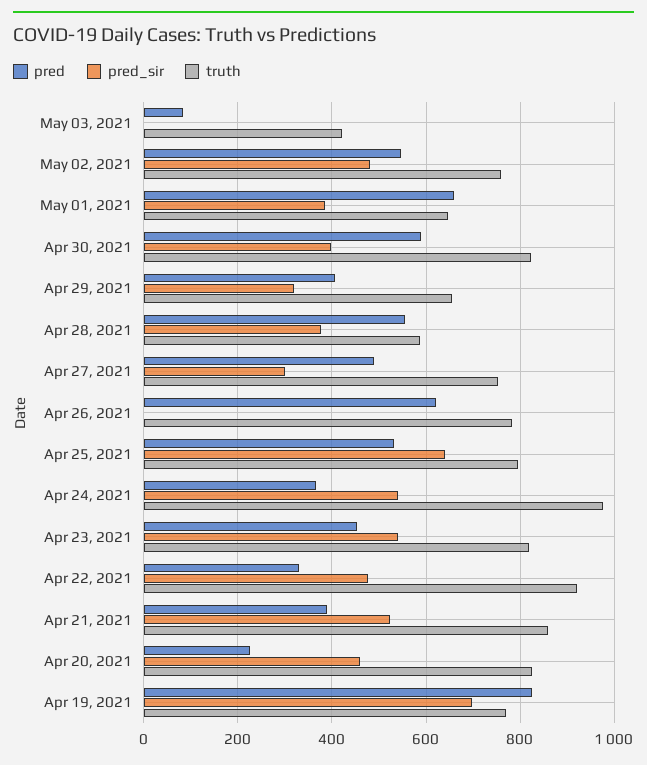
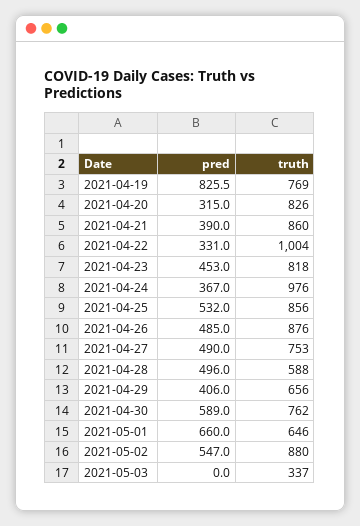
  {
    "pred": {
-     "May 03, 2021": 80,
+     "May 03, 2021": 0,
      "May 02, 2021": 547,
      "May 01, 2021": 660,
      "Apr 30, 2021": 589,
      "Apr 29, 2021": 406,
-     "Apr 28, 2021": 560,
+     "Apr 28, 2021": 496,
      "Apr 27, 2021": 490,
-     "Apr 26, 2021": 620,
+     "Apr 26, 2021": 485,
      "Apr 25, 2021": 532,
      "Apr 24, 2021": 367,
      "Apr 23, 2021": 453,
      "Apr 22, 2021": 331,
      "Apr 21, 2021": 390,
-     "Apr 20, 2021": 220,
+     "Apr 20, 2021": 315,
      "Apr 19, 2021": 825.5
    },
-   "pred_sir": {
-     "May 03, 2021": 0,
-     "May 02, 2021": 480,
-     "May 01, 2021": 380,
-     "Apr 30, 2021": 400,
-     "Apr 29, 2021": 320,
-     "Apr 28, 2021": 380,
-     "Apr 27, 2021": 300,
-     "Apr 26, 2021": 0,
-     "Apr 25, 2021": 640,
-     "Apr 24, 2021": 540,
-     "Apr 23, 2021": 540,
-     "Apr 22, 2021": 480,
-     "Apr 21, 2021": 520,
-     "Apr 20, 2021": 460,
-     "Apr 19, 2021": 700
-   },
    "truth": {
-     "May 03, 2021": 420,
+     "May 03, 2021": 337,
-     "May 02, 2021": 760,
+     "May 02, 2021": 880,
      "May 01, 2021": 646,
-     "Apr 30, 2021": 820,
+     "Apr 30, 2021": 762,
      "Apr 29, 2021": 656,
      "Apr 28, 2021": 588,
      "Apr 27, 2021": 753,
-     "Apr 26, 2021": 780,
+     "Apr 26, 2021": 876,
-     "Apr 25, 2021": 800,
+     "Apr 25, 2021": 856,
      "Apr 24, 2021": 976,
      "Apr 23, 2021": 818,
-     "Apr 22, 2021": 920,
+     "Apr 22, 2021": 1004,
      "Apr 21, 2021": 860,
      "Apr 20, 2021": 826,
      "Apr 19, 2021": 769
    }
  }

